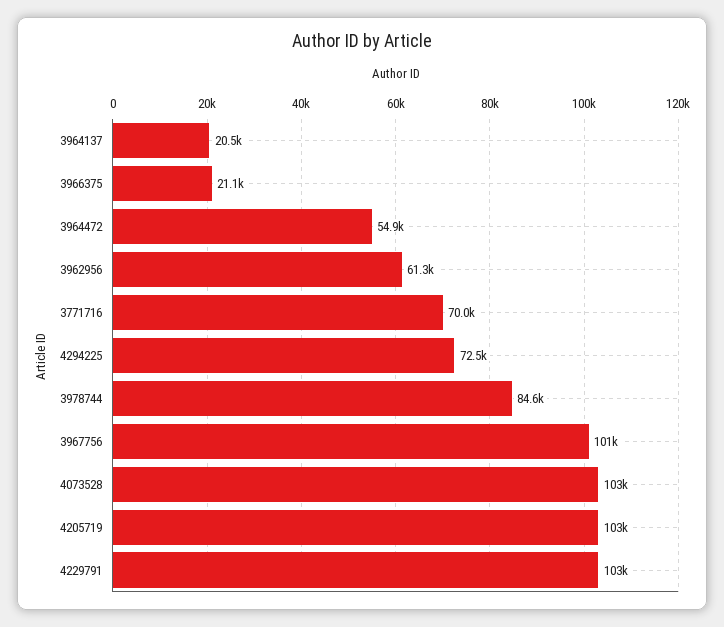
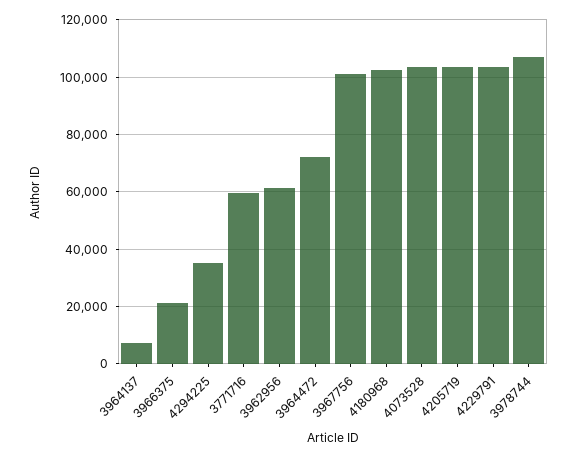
  {
-   "3964137": 20500,
+   "3964137": 7500,
    "3966375": 21100,
-   "3964472": 54900,
+   "3964472": 72500,
    "3962956": 61300,
-   "3771716": 70000,
+   "3771716": 60000,
-   "4294225": 72500,
+   "4294225": 35000,
-   "3978744": 84600,
+   "3978744": 107500,
    "3967756": 101000,
    "4073528": 103000,
    "4205719": 103000,
-   "4229791": 103000
+   "4229791": 103000,
+   "4180968": 102500
  }

